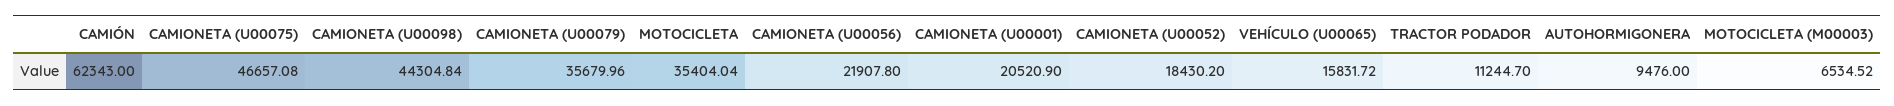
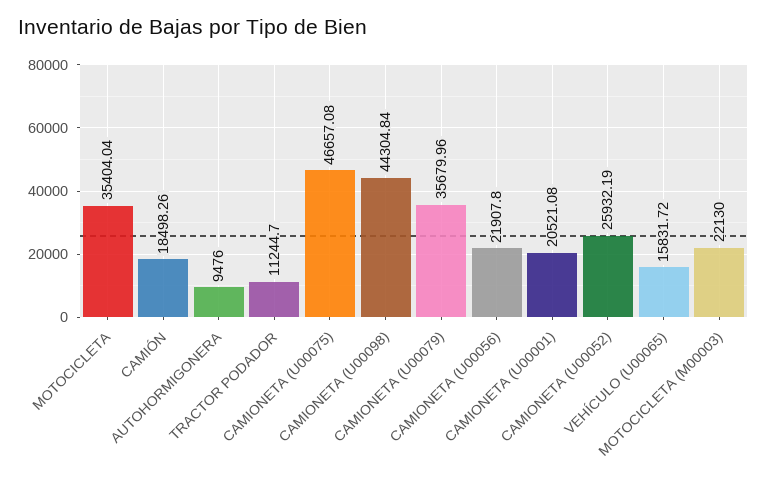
  {
-   "CAMIÓN": 62343,
+   "CAMIÓN": 18498.26,
    "CAMIONETA (U00075)": 46657.08,
    "CAMIONETA (U00098)": 44304.84,
    "CAMIONETA (U00079)": 35679.96,
    "MOTOCICLETA": 35404.04,
    "CAMIONETA (U00056)": 21907.8,
-   "CAMIONETA (U00001)": 20520.9,
+   "CAMIONETA (U00001)": 20521.08,
-   "CAMIONETA (U00052)": 18430.2,
+   "CAMIONETA (U00052)": 25932.19,
    "VEHÍCULO (U00065)": 15831.72,
    "TRACTOR PODADOR": 11244.7,
    "AUTOHORMIGONERA": 9476,
-   "MOTOCICLETA (M00003)": 6534.52
+   "MOTOCICLETA (M00003)": 22130
  }

